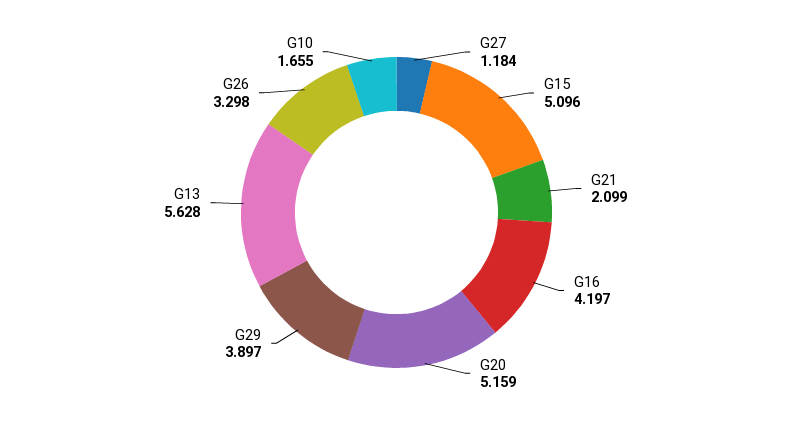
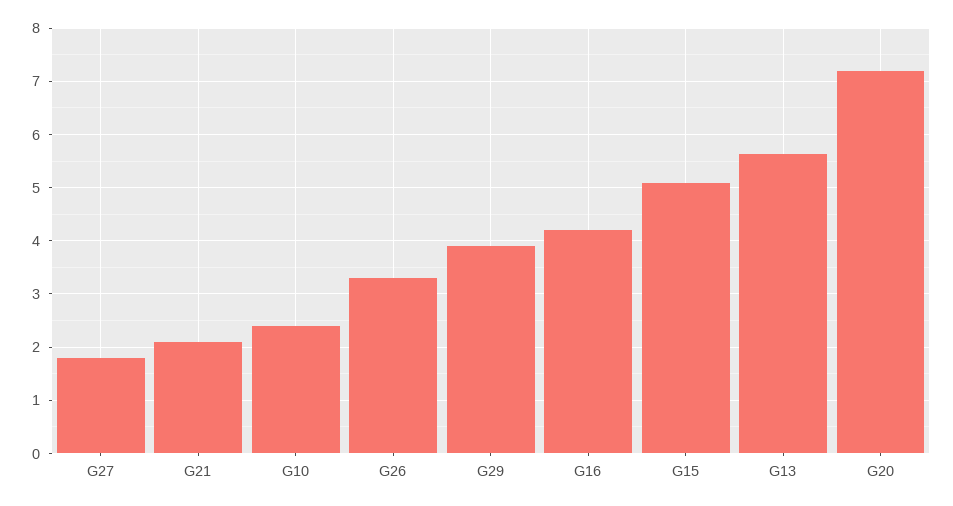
  {
-   "G27": 1.184,
+   "G27": 1.8,
    "G15": 5.096,
    "G21": 2.099,
    "G16": 4.197,
-   "G20": 5.159,
+   "G20": 7.2,
    "G29": 3.897,
    "G13": 5.628,
    "G26": 3.298,
-   "G10": 1.655
+   "G10": 2.4
  }

